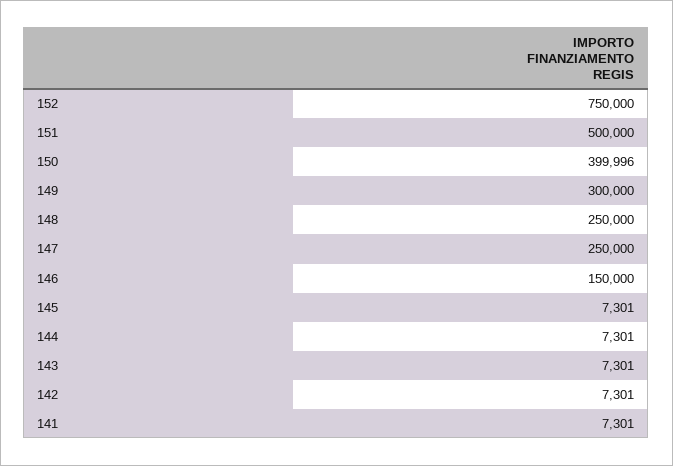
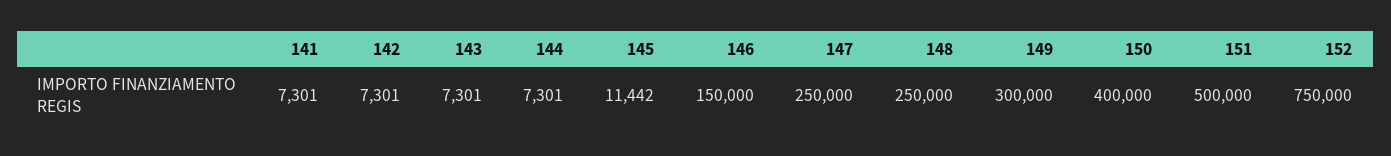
  {
    "152": 750000,
    "151": 500000,
-   "150": 399996,
+   "150": 400000,
    "149": 300000,
    "148": 250000,
    "147": 250000,
    "146": 150000,
-   "145": 7301,
+   "145": 11442,
    "144": 7301,
    "143": 7301,
    "142": 7301,
    "141": 7301
  }

